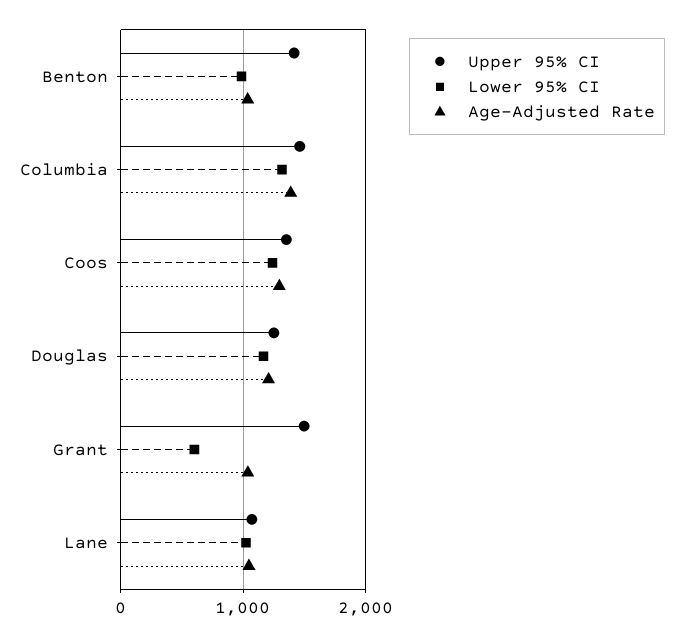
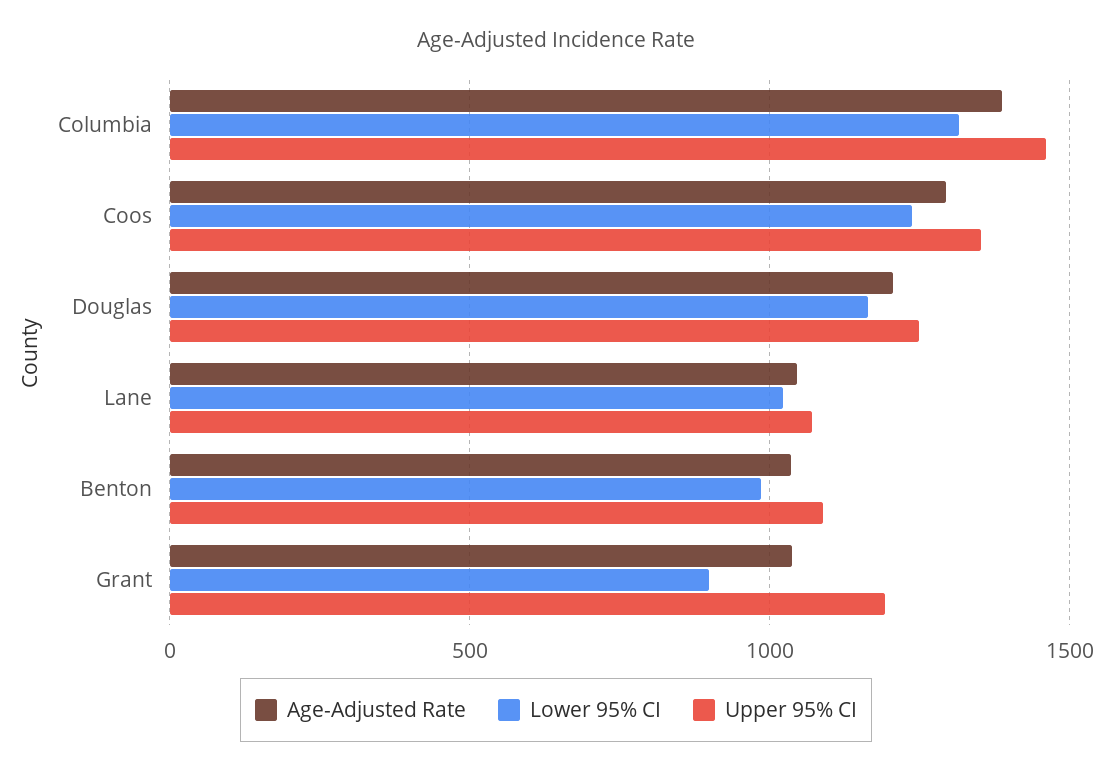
  {
    "Upper 95% CI": {
-     "Benton": 1400,
+     "Benton": 1100,
      "Columbia": 1450,
      "Coos": 1350,
      "Douglas": 1250,
-     "Grant": 1500,
+     "Grant": 1200,
      "Lane": 1050
    },
    "Lower 95% CI": {
      "Benton": 1000,
      "Columbia": 1300,
      "Coos": 1250,
      "Douglas": 1150,
-     "Grant": 600,
+     "Grant": 900,
      "Lane": 1000
    },
    "Age-Adjusted Rate": {
      "Benton": 1050,
      "Columbia": 1400,
      "Coos": 1300,
      "Douglas": 1200,
      "Grant": 1050,
      "Lane": 1050
    }
  }

